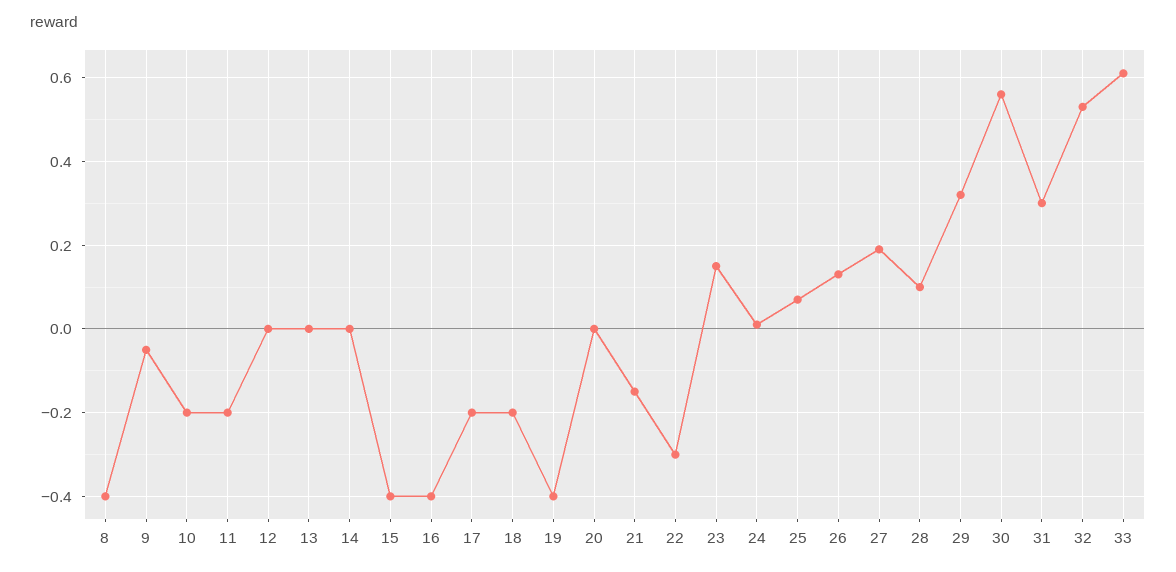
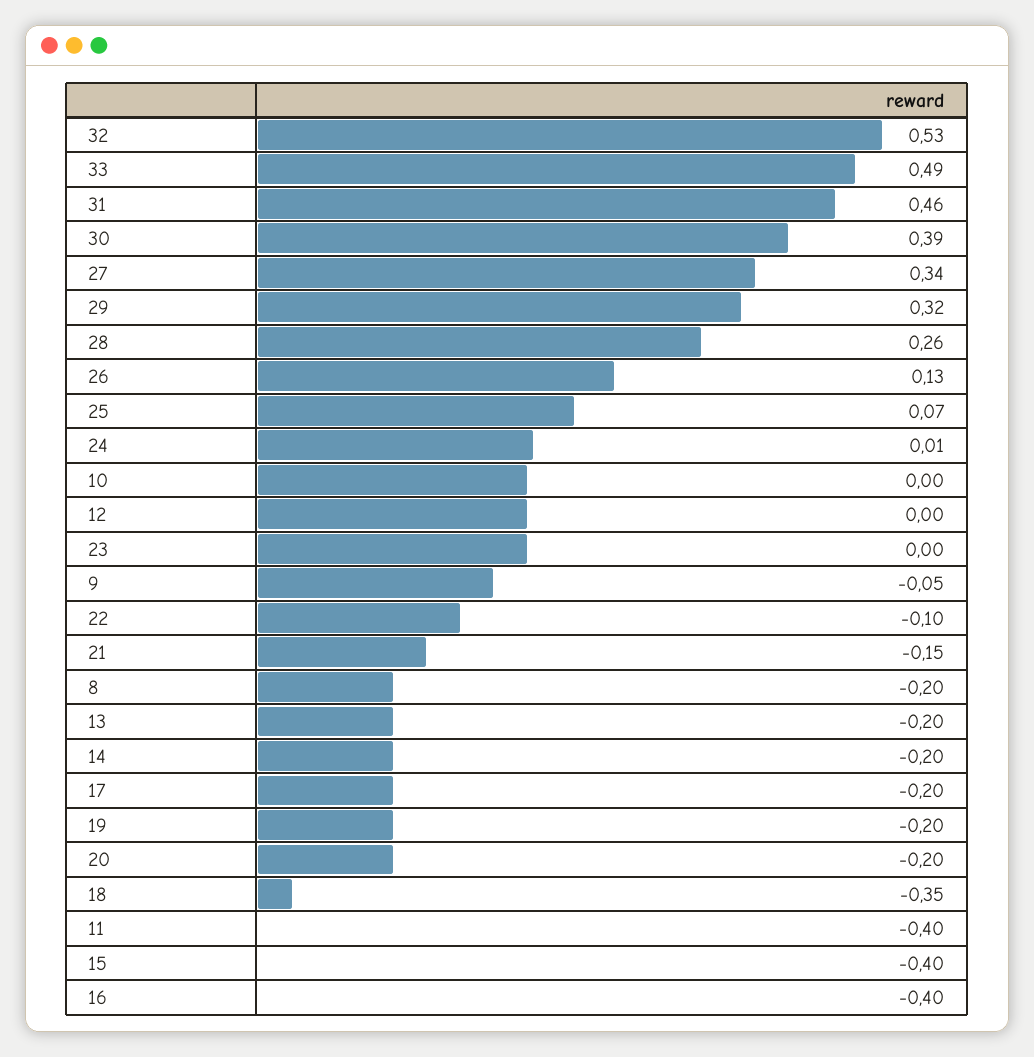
  {
-   "8": -0.4,
+   "8": -0.2,
    "9": -0.05,
-   "10": -0.2,
+   "10": 0,
-   "11": -0.2,
+   "11": -0.4,
    "12": 0,
-   "13": 0,
+   "13": -0.2,
-   "14": 0,
+   "14": -0.2,
    "15": -0.4,
    "16": -0.4,
    "17": -0.2,
-   "18": -0.2,
+   "18": -0.35,
-   "19": -0.4,
+   "19": -0.2,
-   "20": 0,
+   "20": -0.2,
    "21": -0.15,
-   "22": -0.3,
+   "22": -0.1,
-   "23": 0.15,
+   "23": 0,
    "24": 0.01,
    "25": 0.07,
    "26": 0.13,
-   "27": 0.2,
+   "27": 0.34,
-   "28": 0.1,
+   "28": 0.26,
    "29": 0.32,
-   "30": 0.55,
+   "30": 0.39,
-   "31": 0.3,
+   "31": 0.46,
    "32": 0.53,
-   "33": 0.6
+   "33": 0.49
  }

